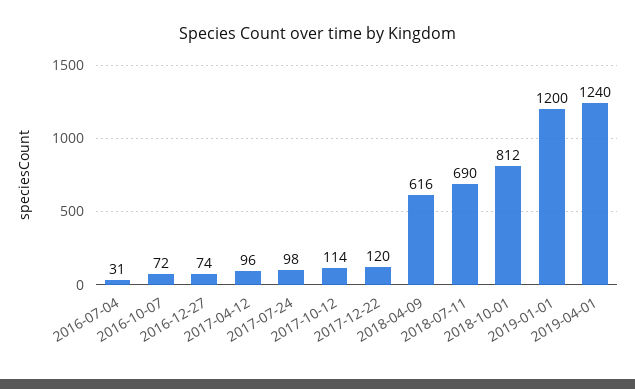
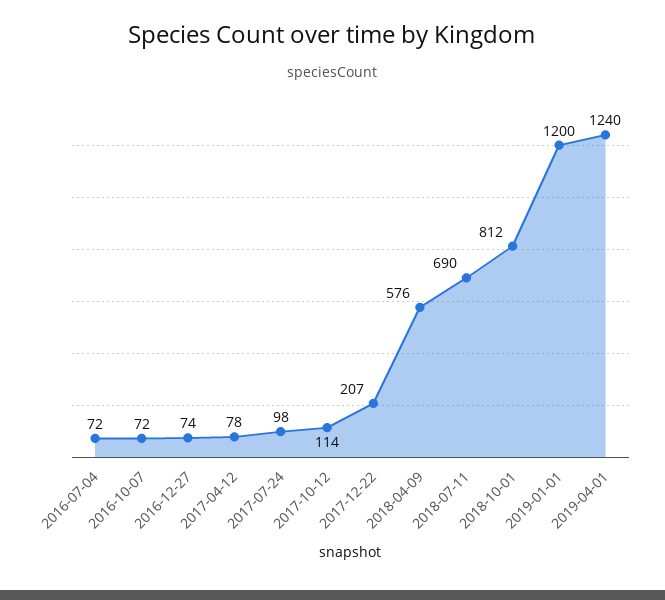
  {
-   "2016-07-04": 31,
+   "2016-07-04": 72,
    "2016-10-07": 72,
    "2016-12-27": 74,
-   "2017-04-12": 96,
+   "2017-04-12": 78,
    "2017-07-24": 98,
    "2017-10-12": 114,
-   "2017-12-22": 120,
+   "2017-12-22": 207,
-   "2018-04-09": 616,
+   "2018-04-09": 576,
    "2018-07-11": 690,
    "2018-10-01": 812,
    "2019-01-01": 1200,
    "2019-04-01": 1240
  }

